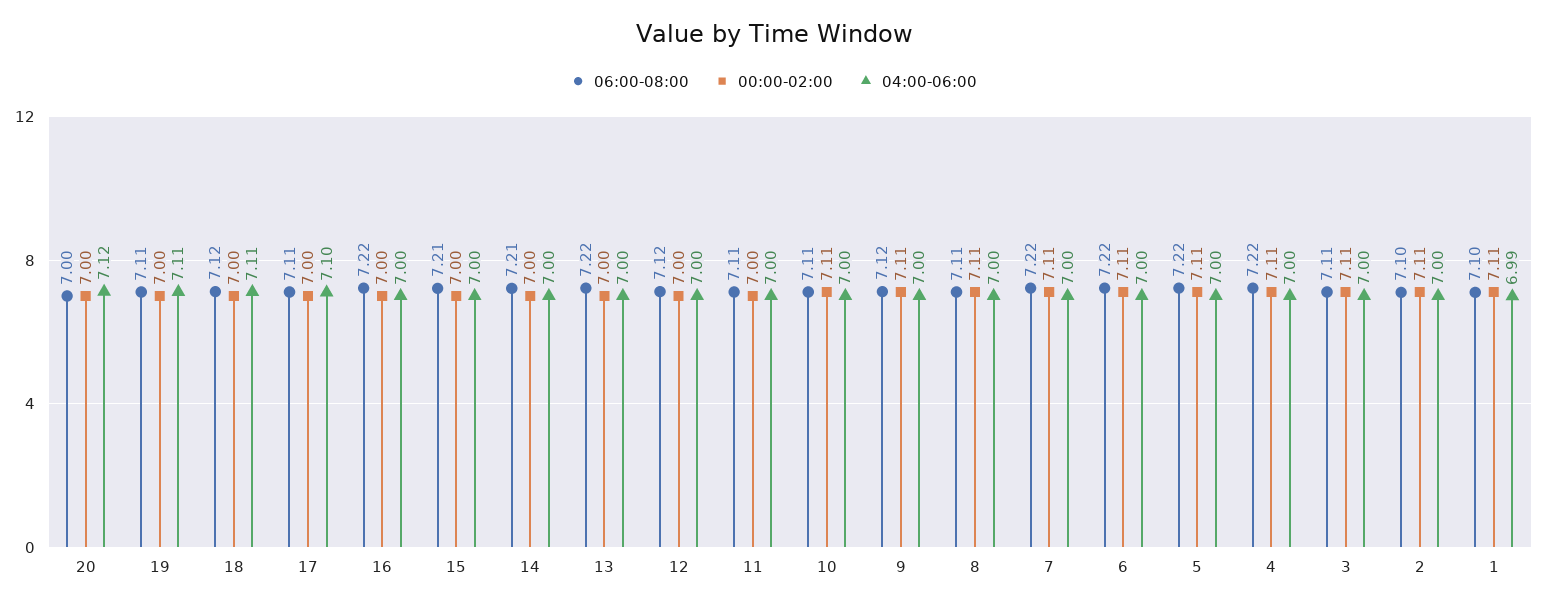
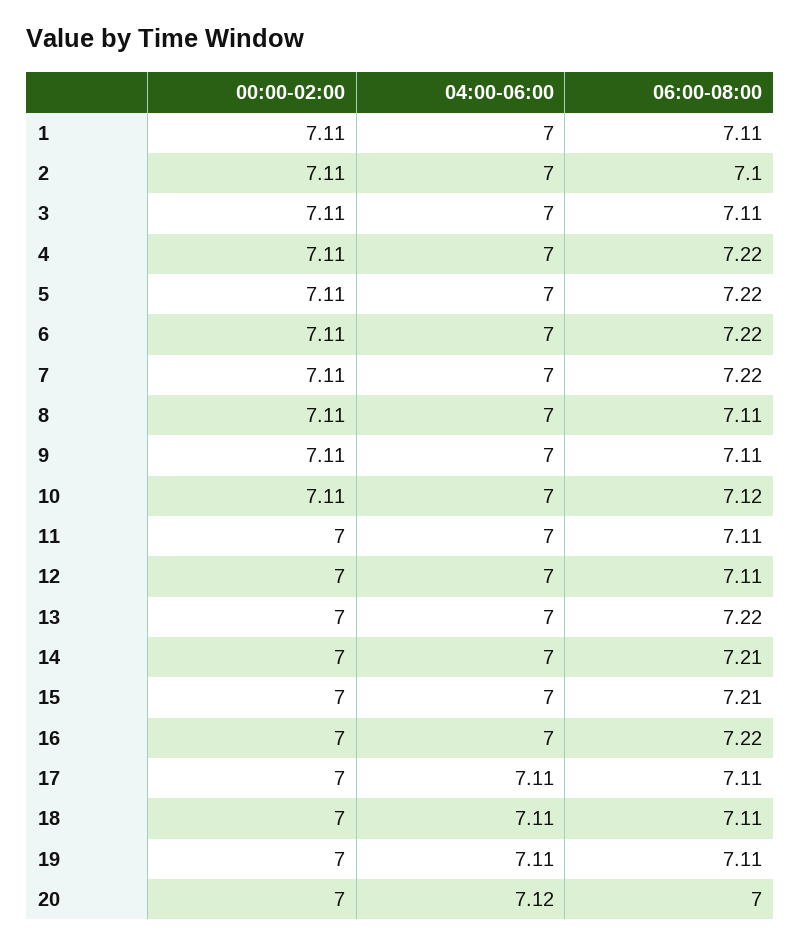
  {
    "06:00-08:00": {
      "20": 7,
      "19": 7.11,
-     "18": 7.12,
+     "18": 7.11,
      "17": 7.11,
      "16": 7.22,
      "15": 7.21,
      "14": 7.21,
      "13": 7.22,
-     "12": 7.12,
+     "12": 7.11,
      "11": 7.11,
-     "10": 7.11,
+     "10": 7.12,
-     "9": 7.12,
+     "9": 7.11,
      "8": 7.11,
      "7": 7.22,
      "6": 7.22,
      "5": 7.22,
      "4": 7.22,
      "3": 7.11,
      "2": 7.1,
-     "1": 7.1
+     "1": 7.11
    },
    "00:00-02:00": {
      "20": 7,
      "19": 7,
      "18": 7,
      "17": 7,
      "16": 7,
      "15": 7,
      "14": 7,
      "13": 7,
      "12": 7,
      "11": 7,
      "10": 7.11,
      "9": 7.11,
      "8": 7.11,
      "7": 7.11,
      "6": 7.11,
      "5": 7.11,
      "4": 7.11,
      "3": 7.11,
      "2": 7.11,
      "1": 7.11
    },
    "04:00-06:00": {
      "20": 7.12,
      "19": 7.11,
      "18": 7.11,
-     "17": 7.1,
+     "17": 7.11,
      "16": 7,
      "15": 7,
      "14": 7,
      "13": 7,
      "12": 7,
      "11": 7,
      "10": 7,
      "9": 7,
      "8": 7,
      "7": 7,
      "6": 7,
      "5": 7,
      "4": 7,
      "3": 7,
      "2": 7,
-     "1": 6.99
+     "1": 7
    }
  }

